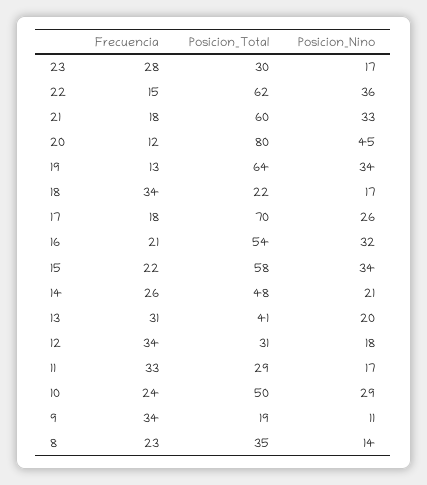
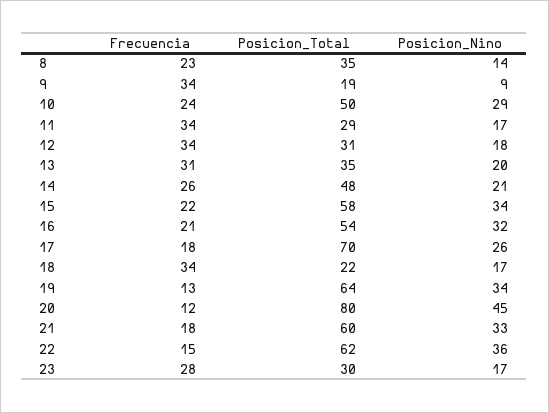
  {
    "Frecuencia": {
      "23": 28,
      "22": 15,
      "21": 18,
      "20": 12,
      "19": 13,
      "18": 34,
      "17": 18,
      "16": 21,
      "15": 22,
      "14": 26,
      "13": 31,
      "12": 34,
-     "11": 33,
+     "11": 34,
      "10": 24,
      "9": 34,
      "8": 23
    },
    "Posicion_Total": {
      "23": 30,
      "22": 62,
      "21": 60,
      "20": 80,
      "19": 64,
      "18": 22,
      "17": 70,
      "16": 54,
      "15": 58,
      "14": 48,
-     "13": 41,
+     "13": 35,
      "12": 31,
      "11": 29,
      "10": 50,
      "9": 19,
      "8": 35
    },
    "Posicion_Nino": {
      "23": 17,
      "22": 36,
      "21": 33,
      "20": 45,
      "19": 34,
      "18": 17,
      "17": 26,
      "16": 32,
      "15": 34,
      "14": 21,
      "13": 20,
      "12": 18,
      "11": 17,
      "10": 29,
-     "9": 11,
+     "9": 9,
      "8": 14
    }
  }

